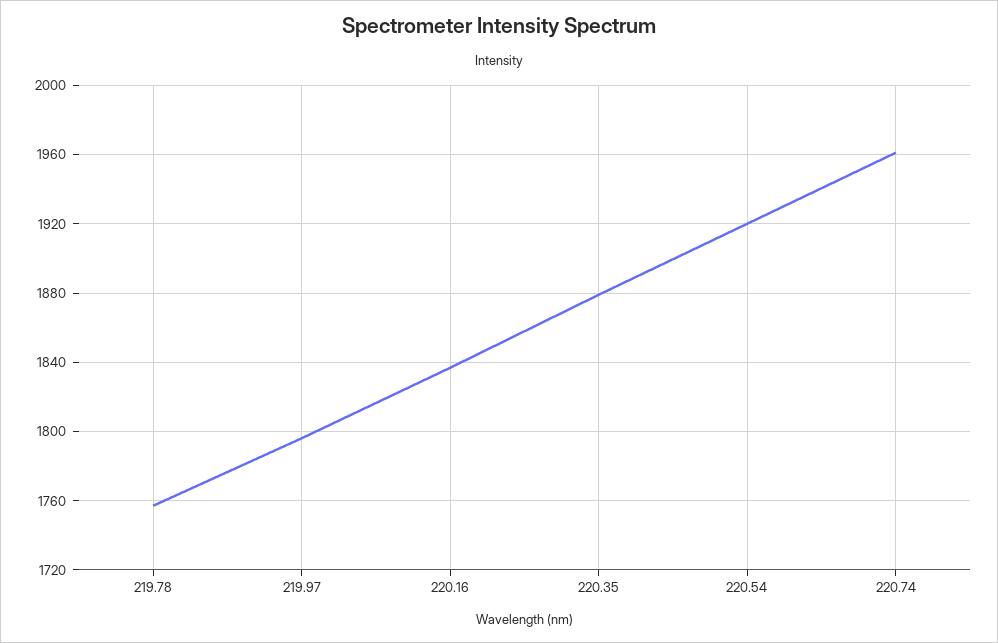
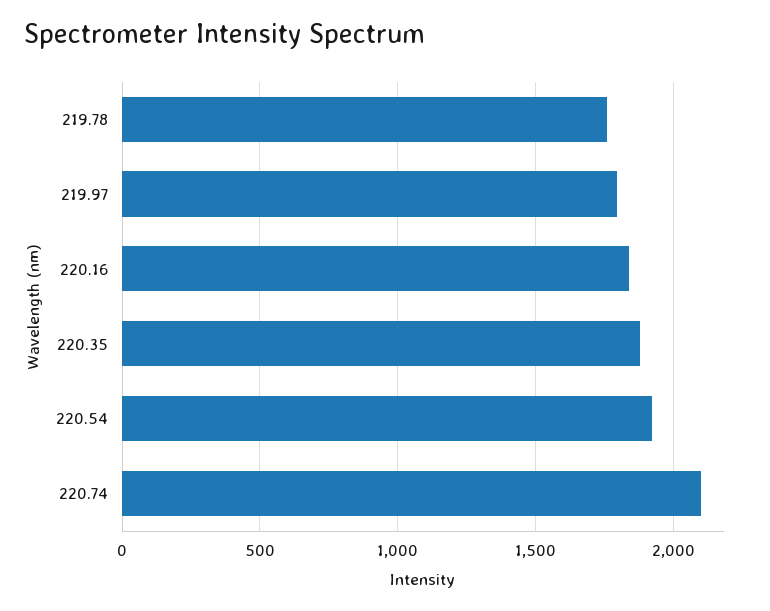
  {
    "219.78": 1755,
    "219.97": 1795,
    "220.16": 1835,
    "220.35": 1880,
    "220.54": 1920,
-   "220.74": 1960
+   "220.74": 2100
  }

